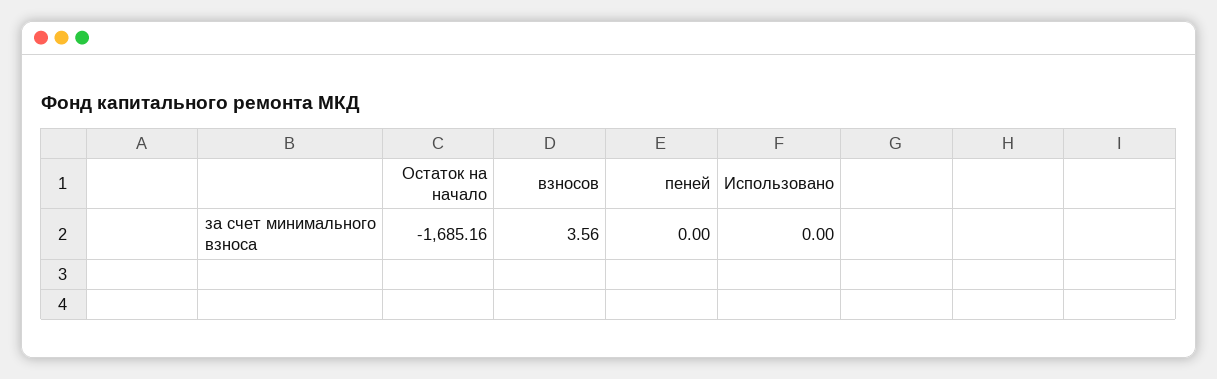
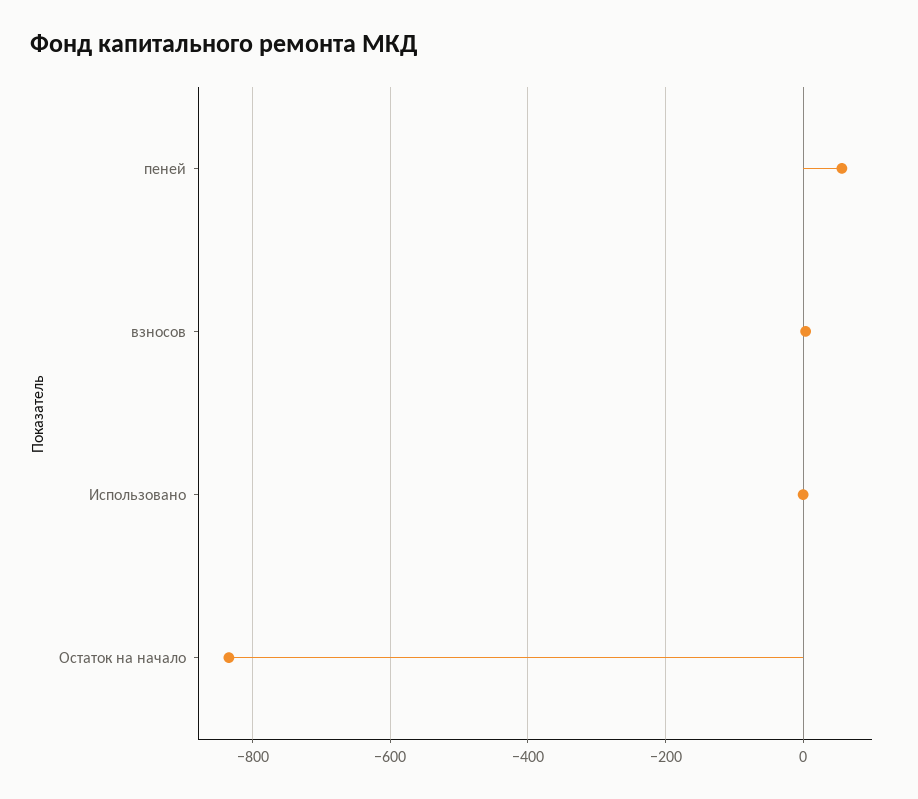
  {
-   "Остаток на начало": -1685.16,
+   "Остаток на начало": -840,
    "взносов": 3.56,
-   "пеней": 0,
+   "пеней": 60,
    "Использовано": 0
  }

